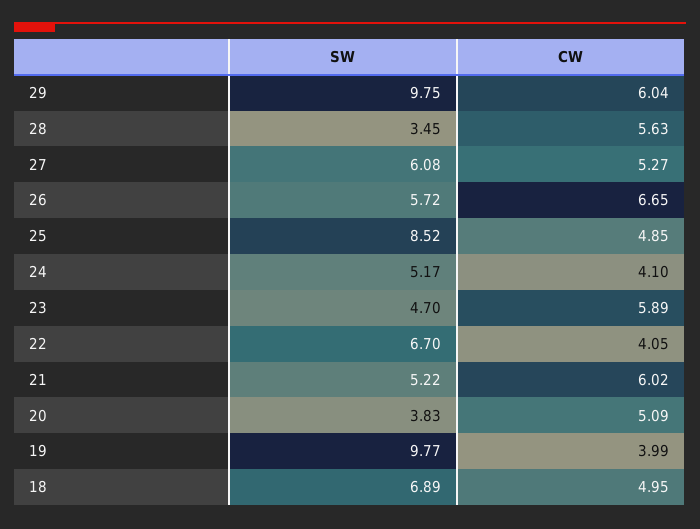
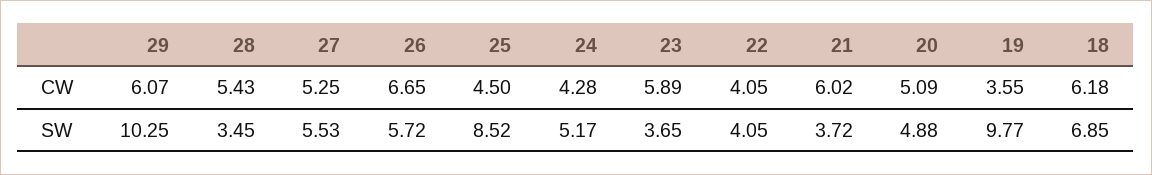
  {
    "SW": {
-     "29": 9.75,
+     "29": 10.25,
      "28": 3.45,
-     "27": 6.08,
+     "27": 5.53,
      "26": 5.72,
      "25": 8.52,
      "24": 5.17,
-     "23": 4.7,
+     "23": 3.65,
-     "22": 6.7,
+     "22": 4.05,
-     "21": 5.22,
+     "21": 3.72,
-     "20": 3.83,
+     "20": 4.88,
      "19": 9.77,
-     "18": 6.89
+     "18": 6.85
    },
    "CW": {
-     "29": 6.04,
+     "29": 6.07,
-     "28": 5.63,
+     "28": 5.43,
-     "27": 5.27,
+     "27": 5.25,
      "26": 6.65,
-     "25": 4.85,
+     "25": 4.5,
-     "24": 4.1,
+     "24": 4.28,
      "23": 5.89,
      "22": 4.05,
      "21": 6.02,
      "20": 5.09,
-     "19": 3.99,
+     "19": 3.55,
-     "18": 4.95
+     "18": 6.18
    }
  }

